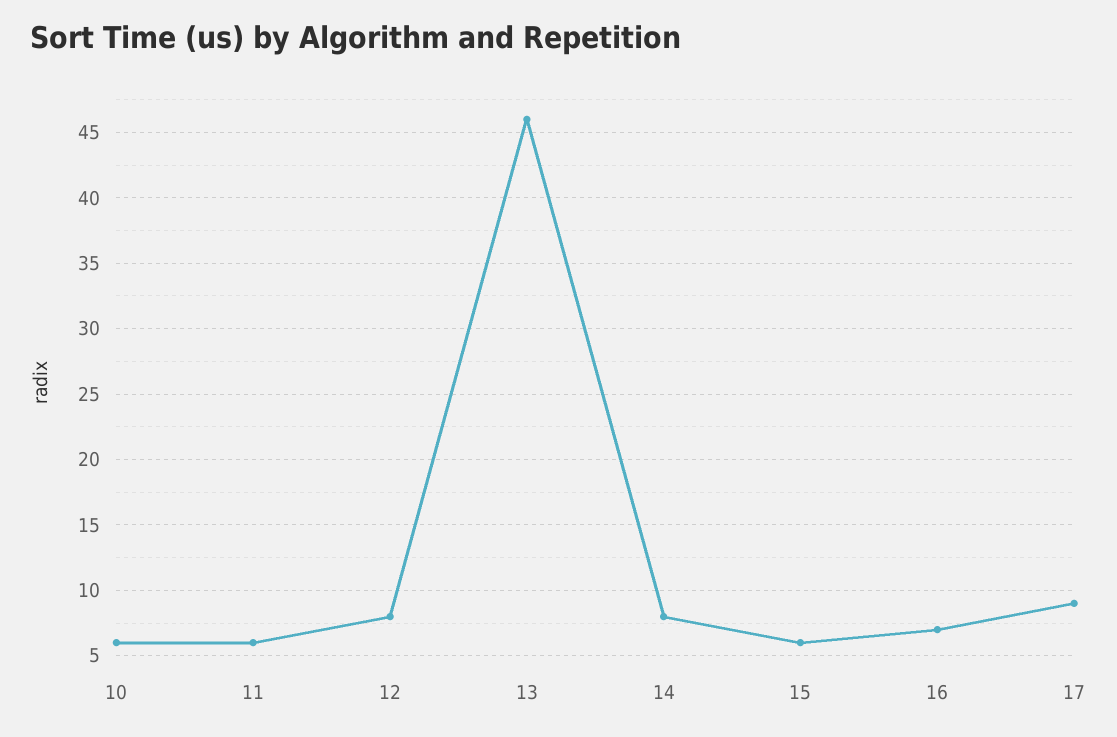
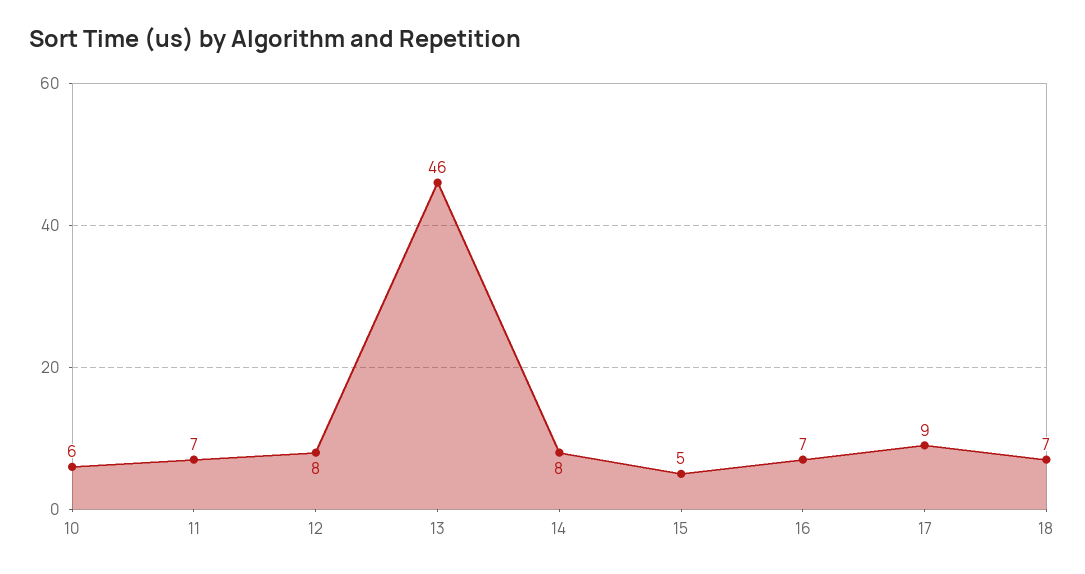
  {
    "10": 6,
-   "11": 6,
+   "11": 7,
    "12": 8,
    "13": 46,
    "14": 8,
-   "15": 6,
+   "15": 5,
    "16": 7,
-   "17": 9
+   "17": 9,
+   "18": 7
  }

